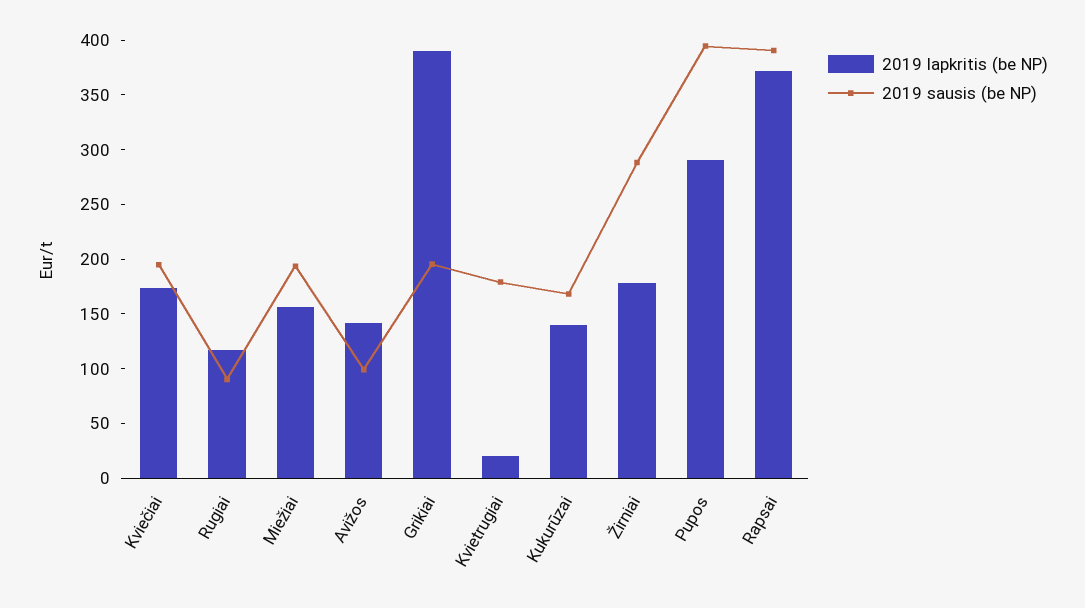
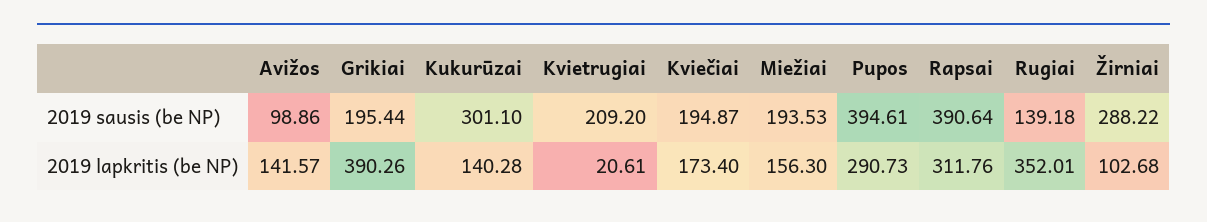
  {
    "2019 lapkritis (be NP)": {
      "Kviečiai": 173.4,
-     "Rugiai": 120,
+     "Rugiai": 352.01,
      "Miežiai": 156.3,
      "Avižos": 141.57,
      "Grikiai": 390.26,
      "Kvietrugiai": 20.61,
      "Kukurūzai": 140.28,
-     "Žirniai": 180,
+     "Žirniai": 102.68,
      "Pupos": 290.73,
-     "Rapsai": 370
+     "Rapsai": 311.76
    },
    "2019 sausis (be NP)": {
      "Kviečiai": 194.87,
-     "Rugiai": 90,
+     "Rugiai": 139.18,
      "Miežiai": 193.53,
      "Avižos": 98.86,
      "Grikiai": 195.44,
-     "Kvietrugiai": 180,
+     "Kvietrugiai": 209.2,
-     "Kukurūzai": 170,
+     "Kukurūzai": 301.1,
      "Žirniai": 288.22,
      "Pupos": 394.61,
      "Rapsai": 390.64
    }
  }

